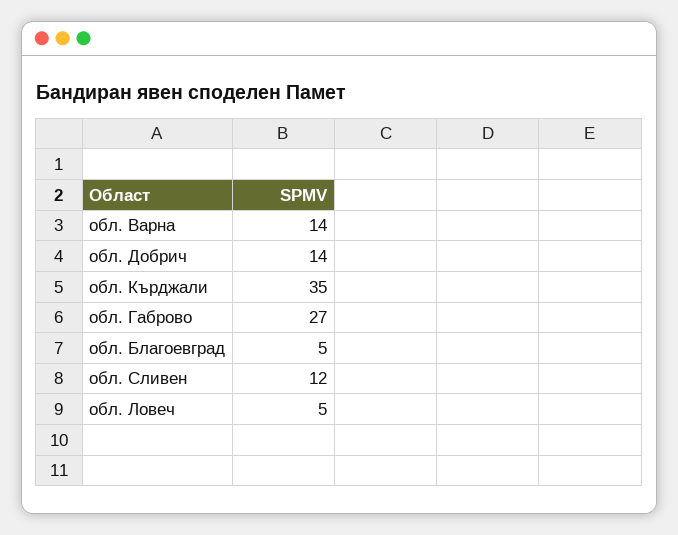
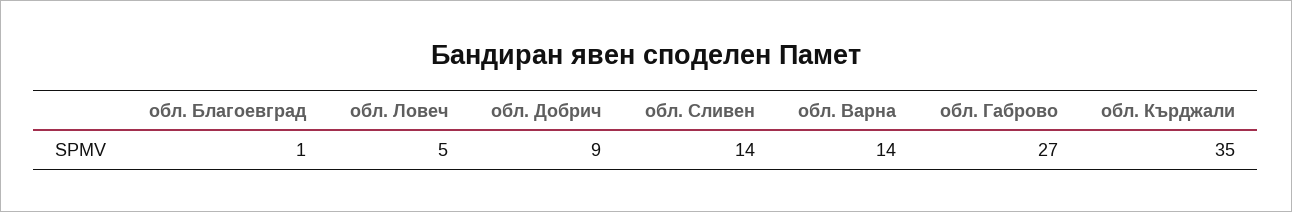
  {
    "обл. Варна": 14,
-   "обл. Добрич": 14,
+   "обл. Добрич": 9,
    "обл. Кърджали": 35,
    "обл. Габрово": 27,
-   "обл. Благоевград": 5,
+   "обл. Благоевград": 1,
-   "обл. Сливен": 12,
+   "обл. Сливен": 14,
    "обл. Ловеч": 5
  }

